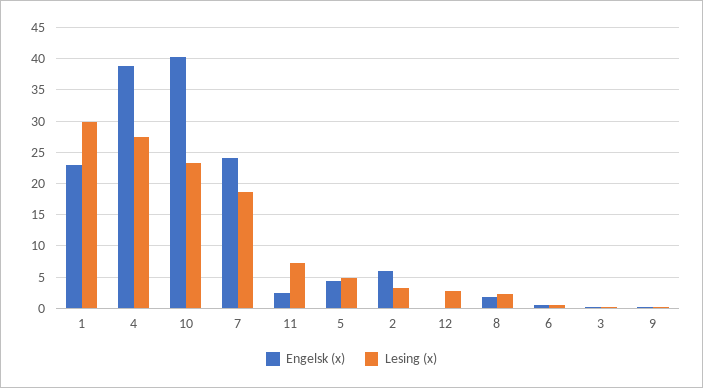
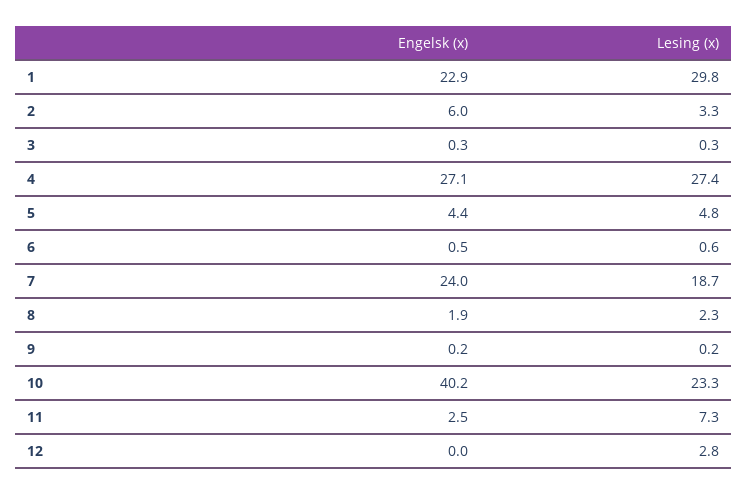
  {
    "Engelsk (x)": {
      "1": 22.9,
-     "4": 39,
+     "4": 27.1,
      "10": 40.2,
      "7": 24,
      "11": 2.5,
      "5": 4.4,
      "2": 6,
      "12": 0,
      "8": 1.9,
      "6": 0.5,
      "3": 0.3,
      "9": 0.2
    },
    "Lesing (x)": {
      "1": 29.8,
      "4": 27.4,
      "10": 23.3,
      "7": 18.7,
      "11": 7.3,
      "5": 4.8,
      "2": 3.3,
      "12": 2.8,
      "8": 2.3,
      "6": 0.6,
      "3": 0.3,
      "9": 0.2
    }
  }

